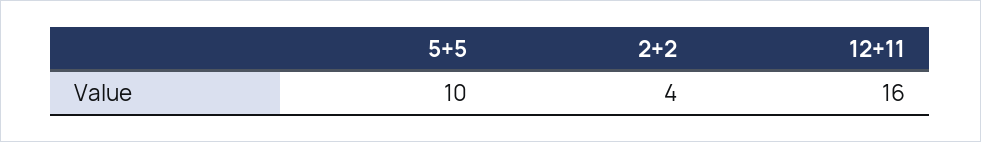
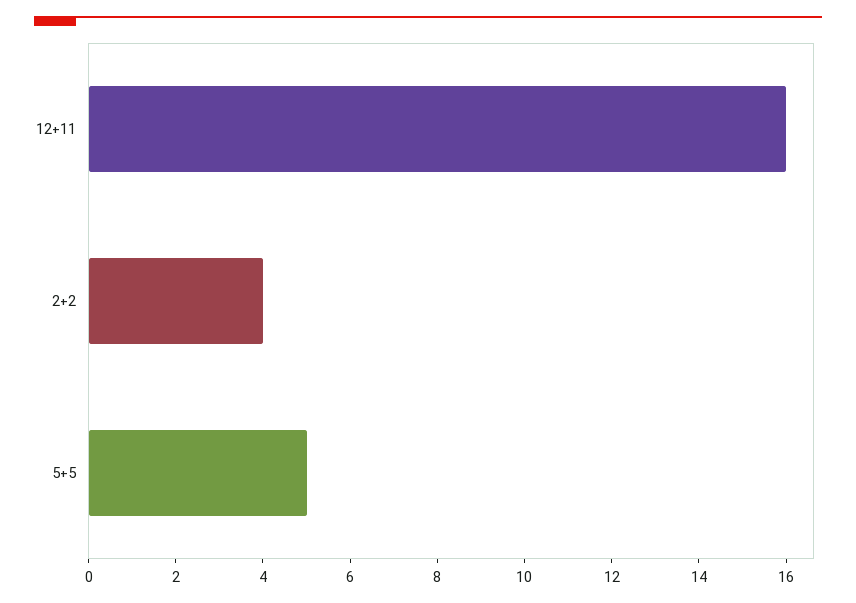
  {
-   "5+5": 10,
+   "5+5": 5,
    "2+2": 4,
    "12+11": 16
  }

